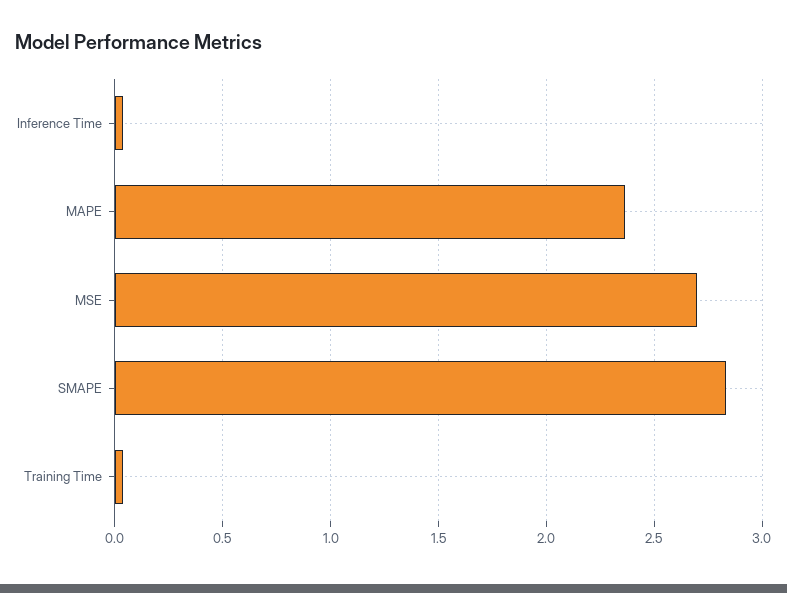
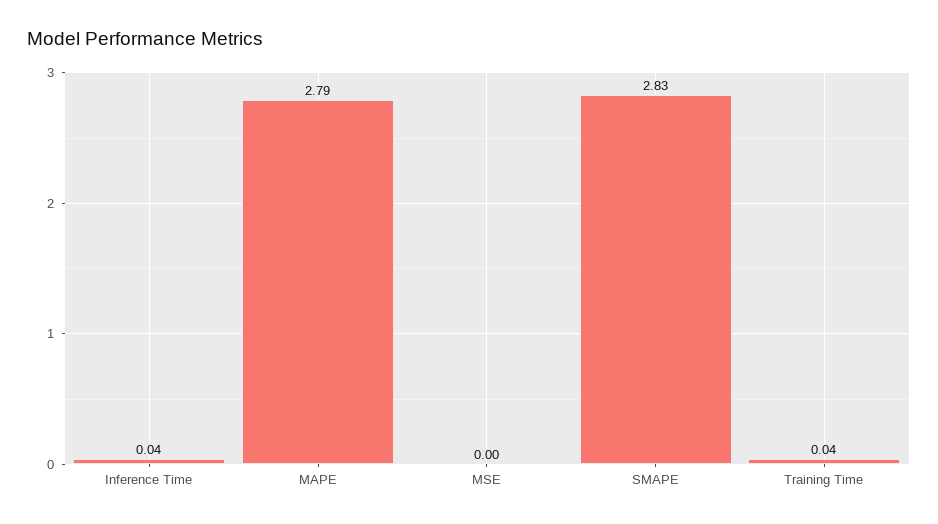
  {
    "Inference Time": 0.04,
-   "MAPE": 2.35,
+   "MAPE": 2.79,
-   "MSE": 2.7,
+   "MSE": 0,
    "SMAPE": 2.83,
    "Training Time": 0.04
  }

